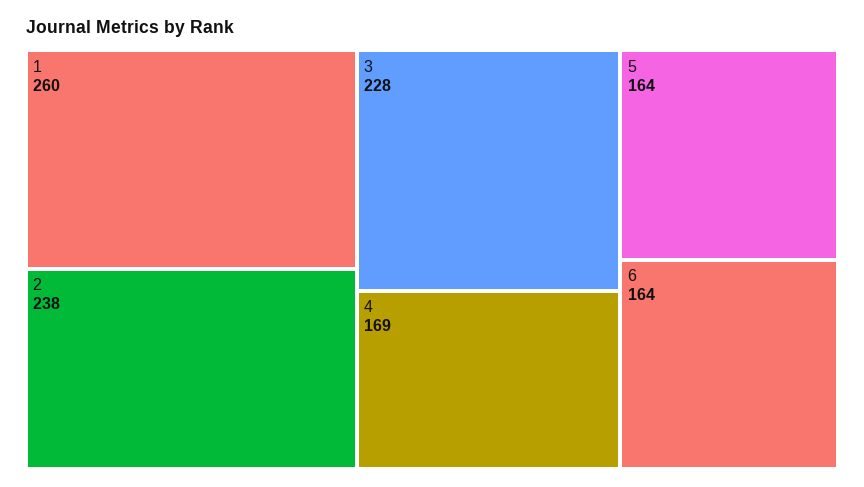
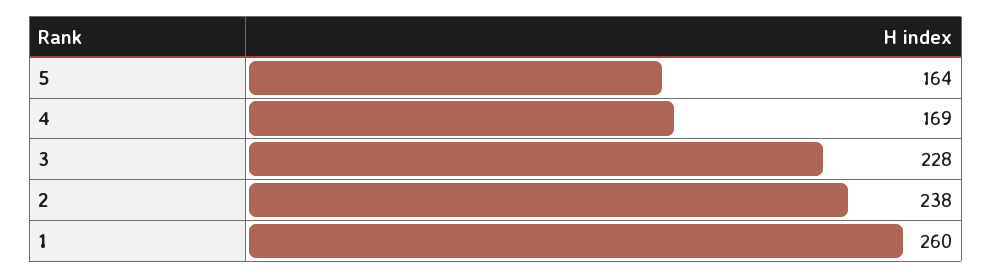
  {
    "1": 260,
    "2": 238,
    "3": 228,
    "4": 169,
-   "5": 164,
+   "5": 164
-   "6": 164
  }

